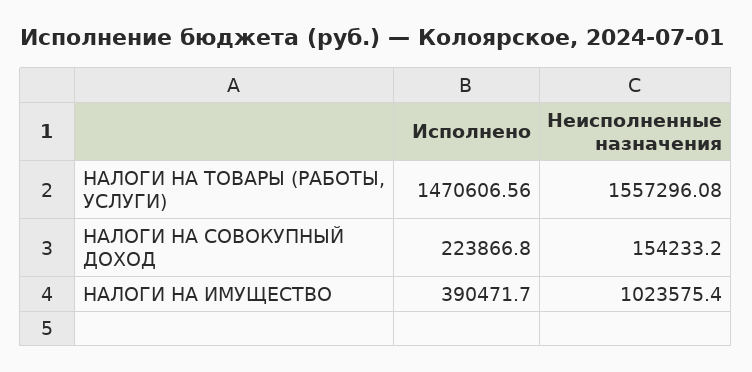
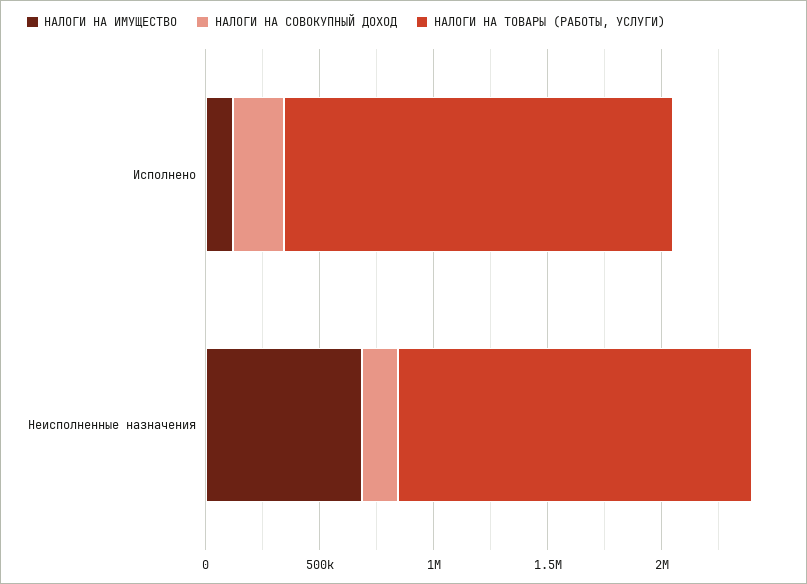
  {
    "НАЛОГИ НА ТОВАРЫ (РАБОТЫ, УСЛУГИ)": {
-     "Исполнено": 1470606.56,
+     "Исполнено": 1700000,
      "Неисполненные назначения": 1557296.08
    },
    "НАЛОГИ НА СОВОКУПНЫЙ ДОХОД": {
      "Исполнено": 223866.8,
      "Неисполненные назначения": 154233.2
    },
    "НАЛОГИ НА ИМУЩЕСТВО": {
-     "Исполнено": 390471.7,
+     "Исполнено": 100000,
-     "Неисполненные назначения": 1023575.4
+     "Неисполненные назначения": 700000
    }
  }

